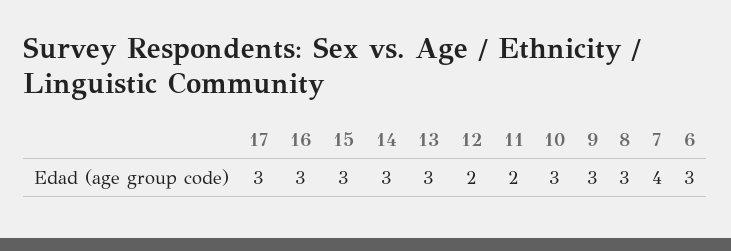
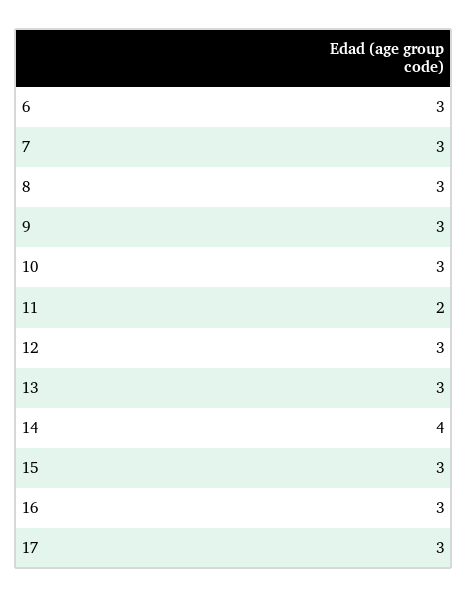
  {
    "17": 3,
    "16": 3,
    "15": 3,
-   "14": 3,
+   "14": 4,
    "13": 3,
-   "12": 2,
+   "12": 3,
    "11": 2,
    "10": 3,
    "9": 3,
    "8": 3,
-   "7": 4,
+   "7": 3,
    "6": 3
  }

